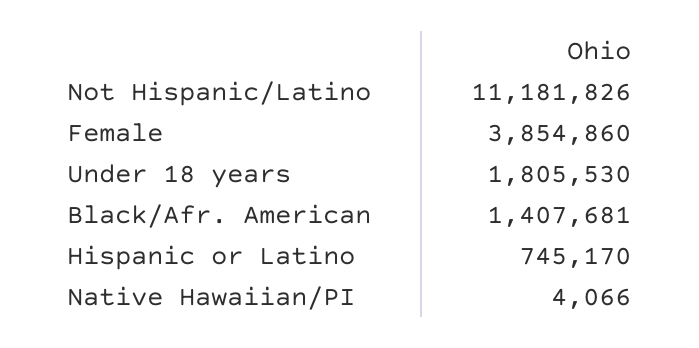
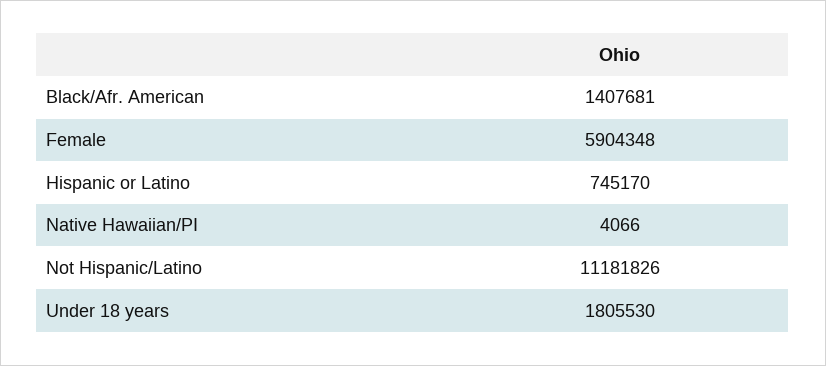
  {
    "Not Hispanic/Latino": 11181826,
-   "Female": 3854860,
+   "Female": 5904348,
    "Under 18 years": 1805530,
    "Black/Afr. American": 1407681,
    "Hispanic or Latino": 745170,
    "Native Hawaiian/PI": 4066
  }

